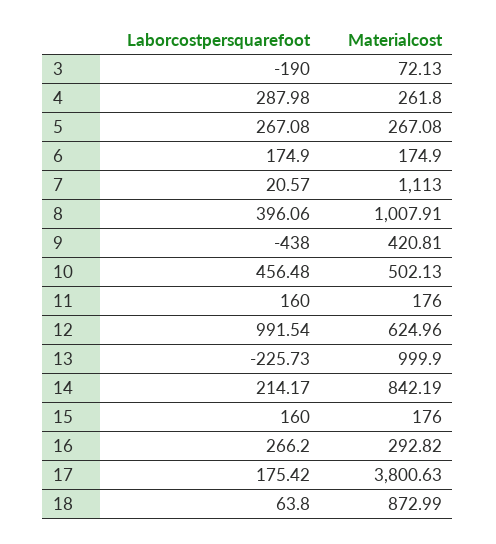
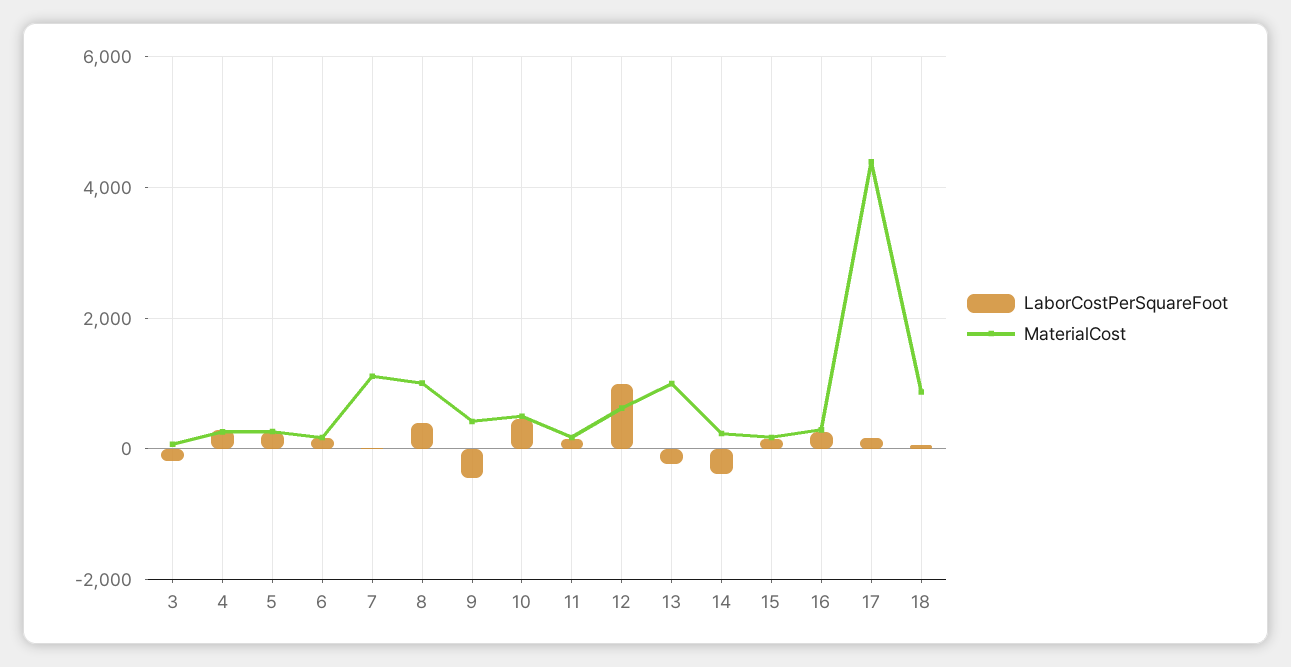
  {
    "Laborcostpersquarefoot": {
      "3": -190,
      "4": 287.98,
      "5": 267.08,
      "6": 174.9,
      "7": 20.57,
      "8": 396.06,
      "9": -438,
      "10": 456.48,
      "11": 160,
      "12": 991.54,
      "13": -225.73,
-     "14": 214.17,
+     "14": -400,
      "15": 160,
      "16": 266.2,
      "17": 175.42,
      "18": 63.8
    },
    "Materialcost": {
      "3": 72.13,
      "4": 261.8,
      "5": 267.08,
      "6": 174.9,
      "7": 1113,
      "8": 1007.91,
      "9": 420.81,
      "10": 502.13,
      "11": 176,
      "12": 624.96,
      "13": 999.9,
-     "14": 842.19,
+     "14": 200,
      "15": 176,
      "16": 292.82,
-     "17": 3800.63,
+     "17": 4400,
      "18": 872.99
    }
  }

